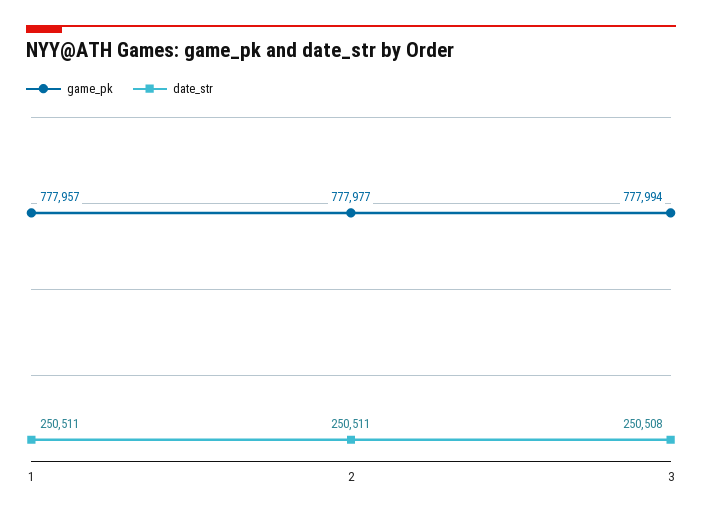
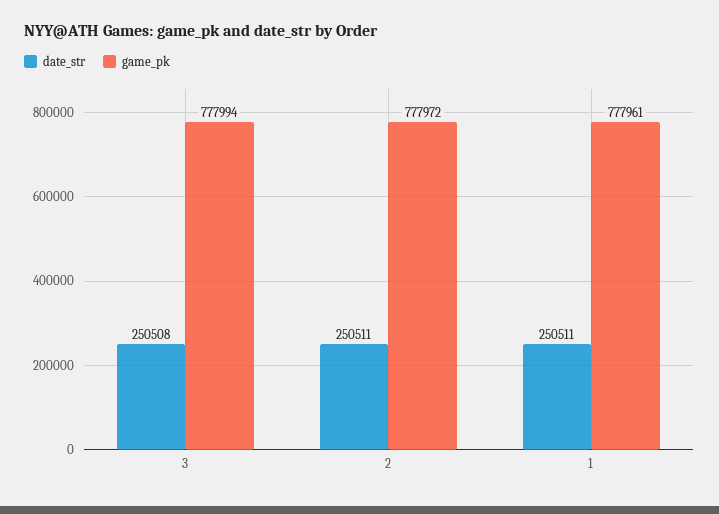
  {
    "game_pk": {
-     "1": 777957,
+     "1": 777961,
-     "2": 777977,
+     "2": 777972,
      "3": 777994
    },
    "date_str": {
      "1": 250511,
      "2": 250511,
      "3": 250508
    }
  }

